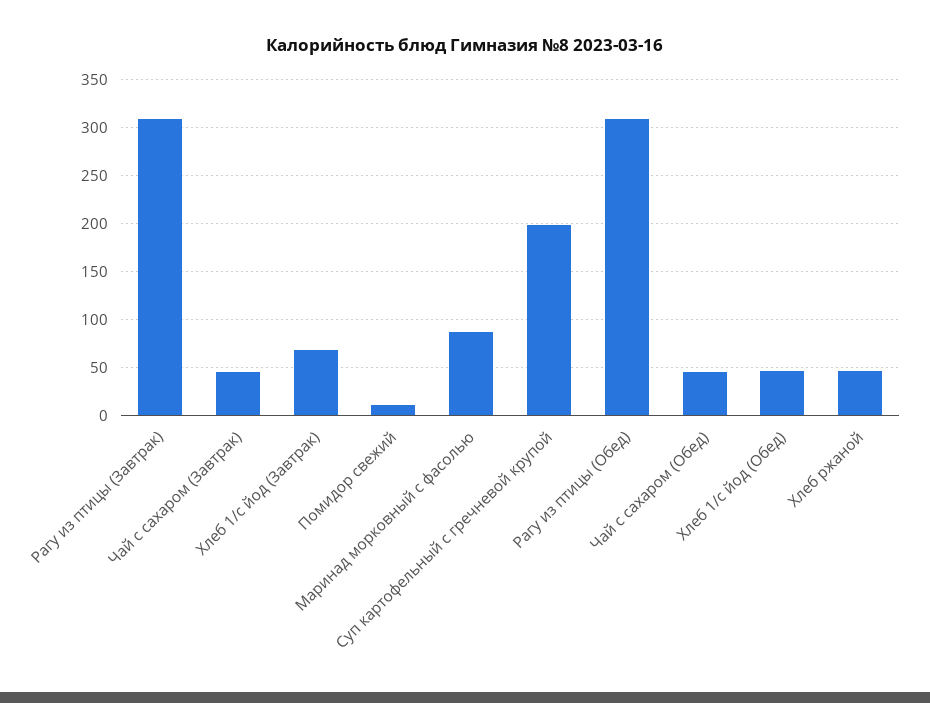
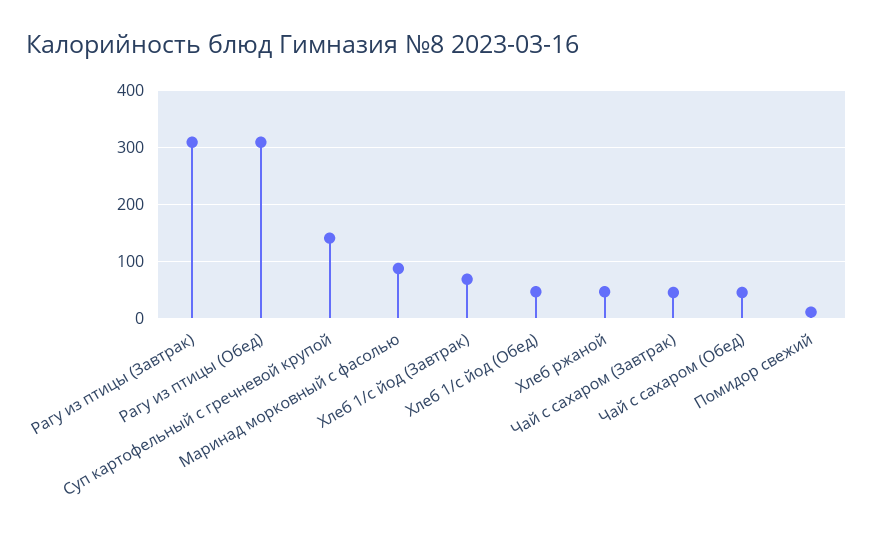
  {
    "Рагу из птицы (Завтрак)": 310,
    "Чай с сахаром (Завтрак)": 50,
    "Хлеб 1/с йод (Завтрак)": 70,
    "Помидор свежий": 10,
    "Маринад морковный с фасолью": 90,
-   "Суп картофельный с гречневой крупой": 200,
+   "Суп картофельный с гречневой крупой": 140,
    "Рагу из птицы (Обед)": 310,
    "Чай с сахаром (Обед)": 50,
    "Хлеб 1/с йод (Обед)": 50,
    "Хлеб ржаной": 50
  }

